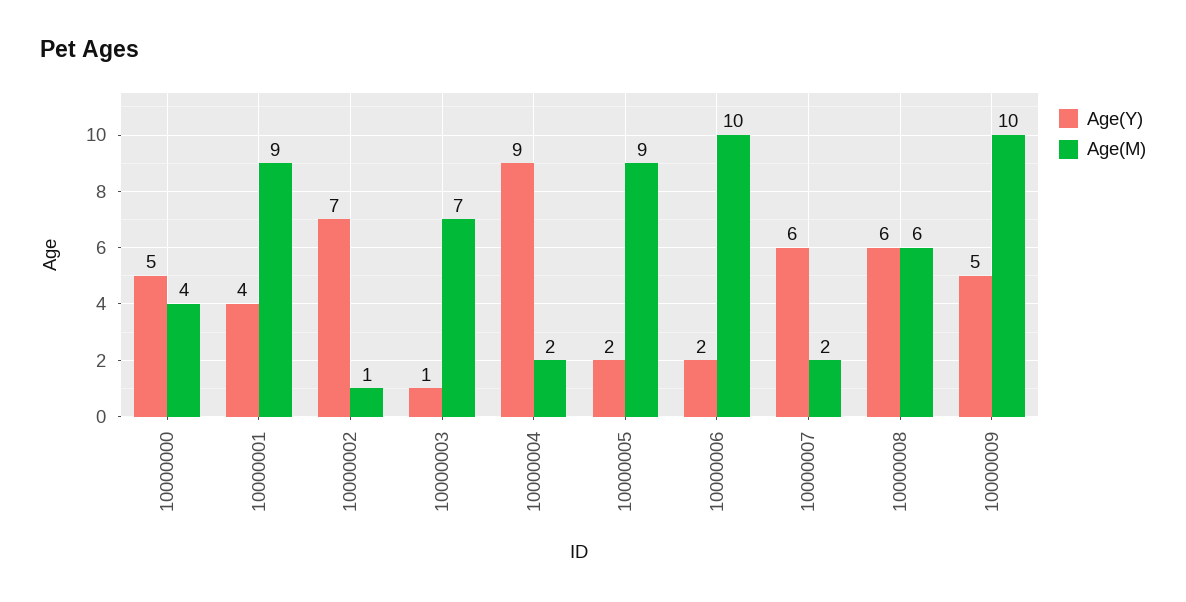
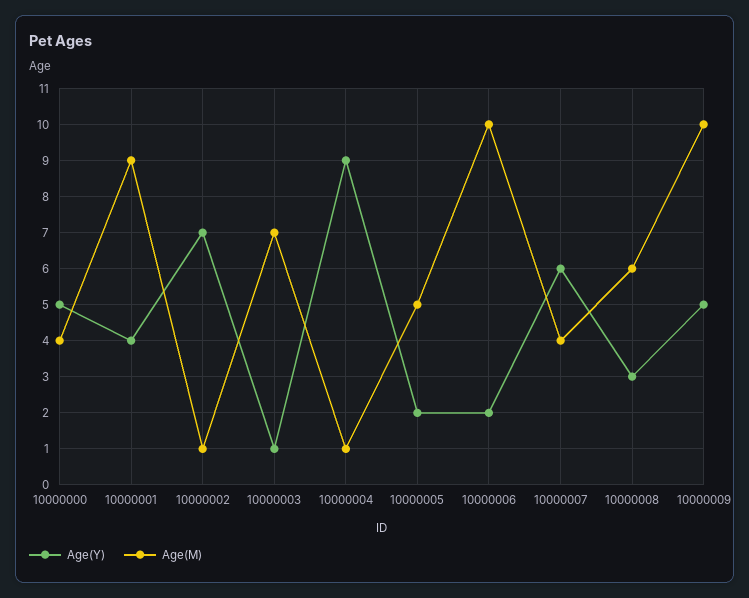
  {
    "Age(Y)": {
      "10000000": 5,
      "10000001": 4,
      "10000002": 7,
      "10000003": 1,
      "10000004": 9,
      "10000005": 2,
      "10000006": 2,
      "10000007": 6,
-     "10000008": 6,
+     "10000008": 3,
      "10000009": 5
    },
    "Age(M)": {
      "10000000": 4,
      "10000001": 9,
      "10000002": 1,
      "10000003": 7,
-     "10000004": 2,
+     "10000004": 1,
-     "10000005": 9,
+     "10000005": 5,
      "10000006": 10,
-     "10000007": 2,
+     "10000007": 4,
      "10000008": 6,
      "10000009": 10
    }
  }

